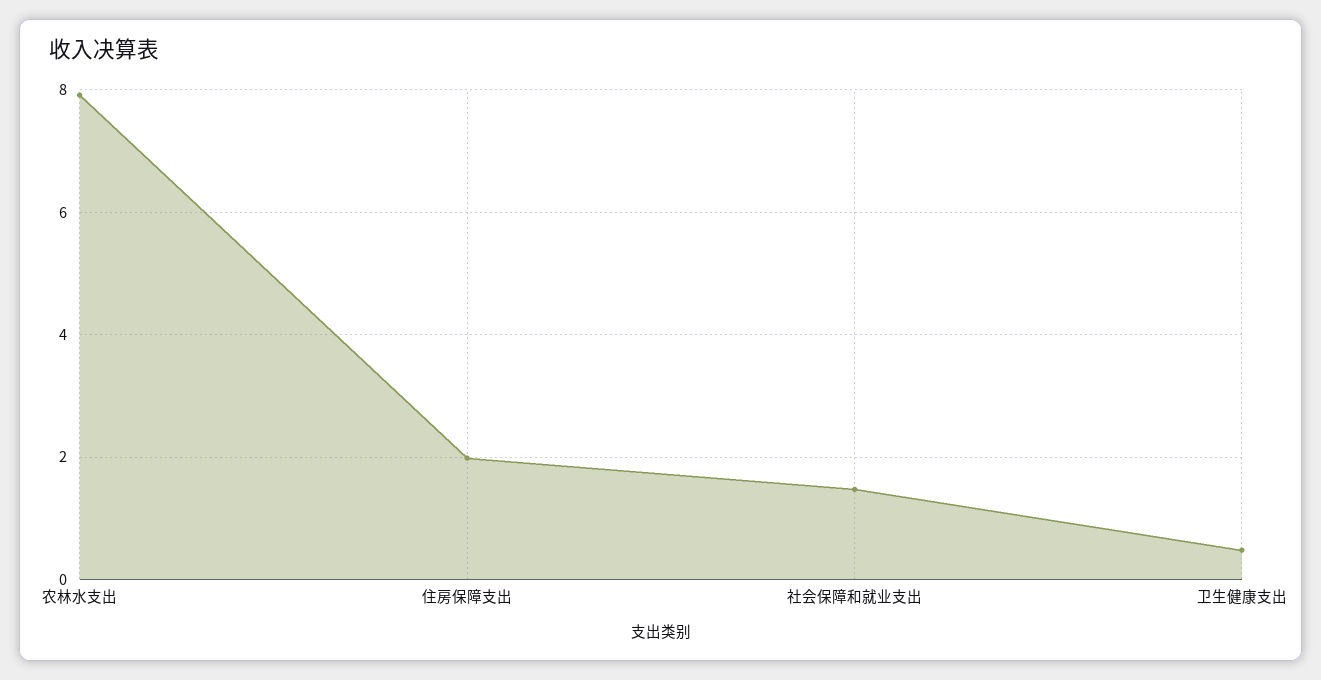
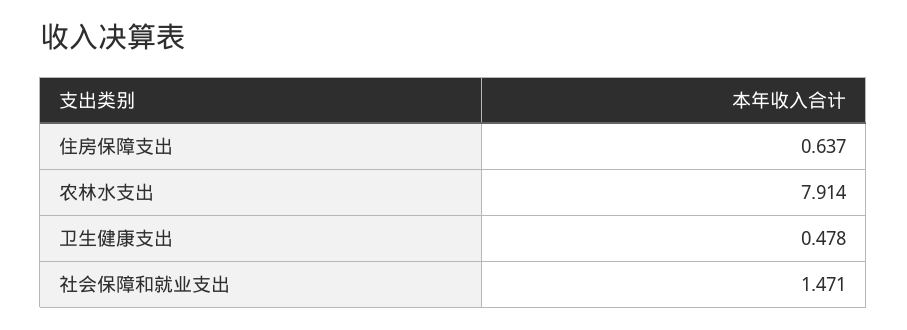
  {
    "农林水支出": 7.914,
-   "住房保障支出": 2,
+   "住房保障支出": 0.637,
    "社会保障和就业支出": 1.471,
    "卫生健康支出": 0.478
  }

